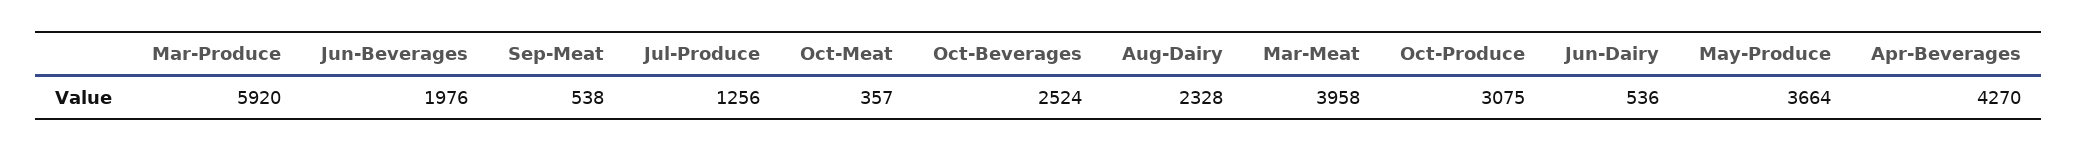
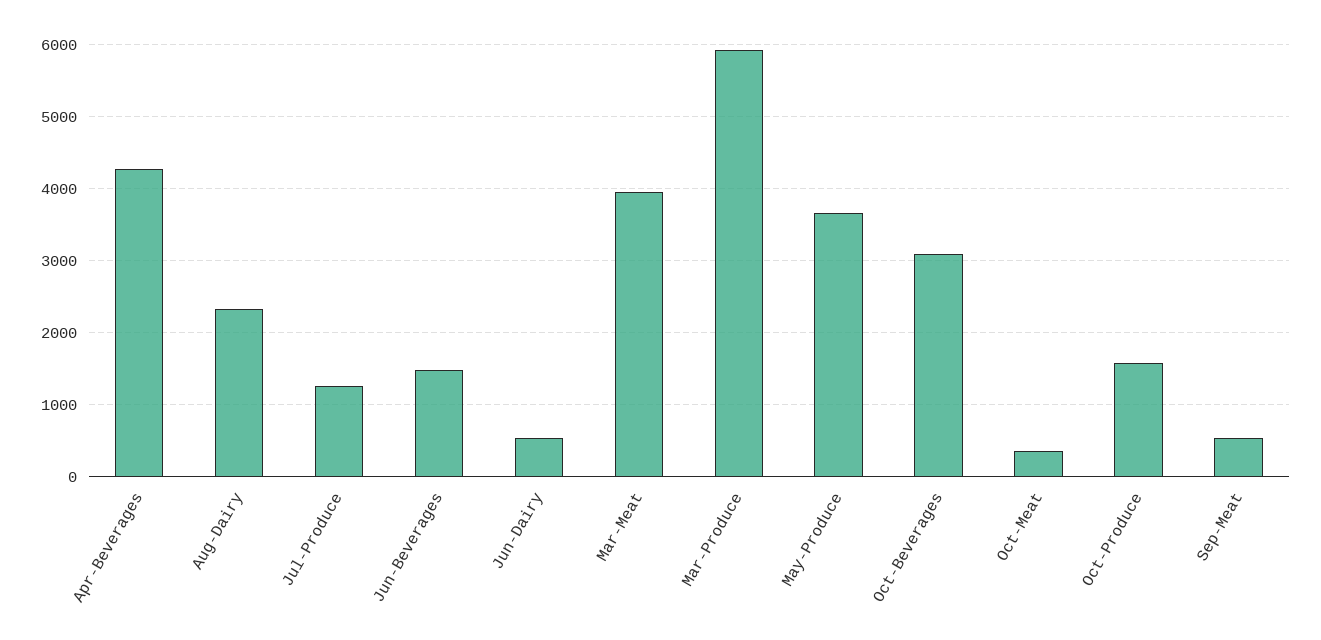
  {
    "Mar-Produce": 5920,
-   "Jun-Beverages": 1976,
+   "Jun-Beverages": 1500,
    "Sep-Meat": 538,
    "Jul-Produce": 1256,
    "Oct-Meat": 357,
-   "Oct-Beverages": 2524,
+   "Oct-Beverages": 3100,
    "Aug-Dairy": 2328,
    "Mar-Meat": 3958,
-   "Oct-Produce": 3075,
+   "Oct-Produce": 1600,
    "Jun-Dairy": 536,
    "May-Produce": 3664,
    "Apr-Beverages": 4270
  }

